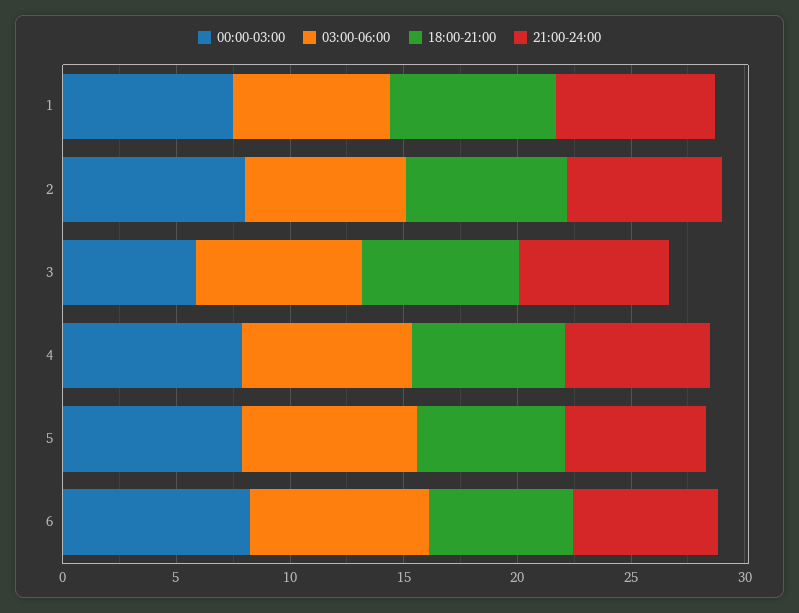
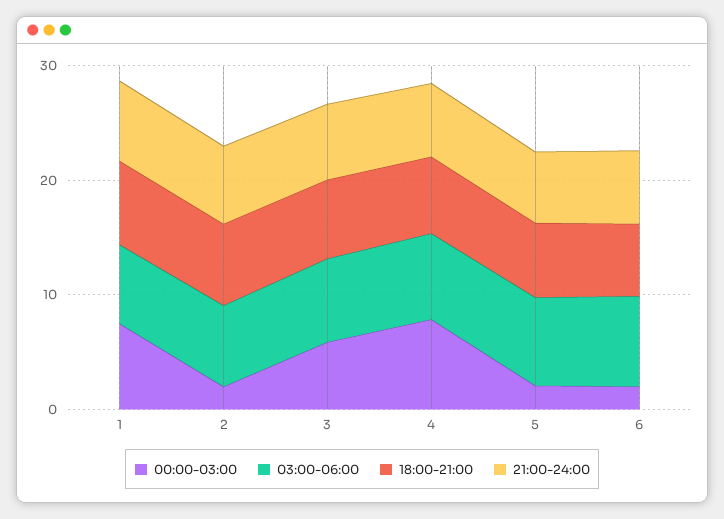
  {
    "00:00-03:00": {
      "1": 8,
-     "2": 8,
+     "2": 2,
      "3": 6,
      "4": 8,
-     "5": 8,
+     "5": 2,
-     "6": 8
+     "6": 2
    },
    "03:00-06:00": {
      "1": 7,
      "2": 7,
      "3": 7,
      "4": 8,
      "5": 8,
      "6": 8
    },
    "18:00-21:00": {
      "1": 7,
      "2": 7,
      "3": 7,
      "4": 7,
      "5": 7,
      "6": 6
    },
    "21:00-24:00": {
      "1": 7,
      "2": 7,
      "3": 7,
      "4": 6,
      "5": 6,
      "6": 6
    }
  }

